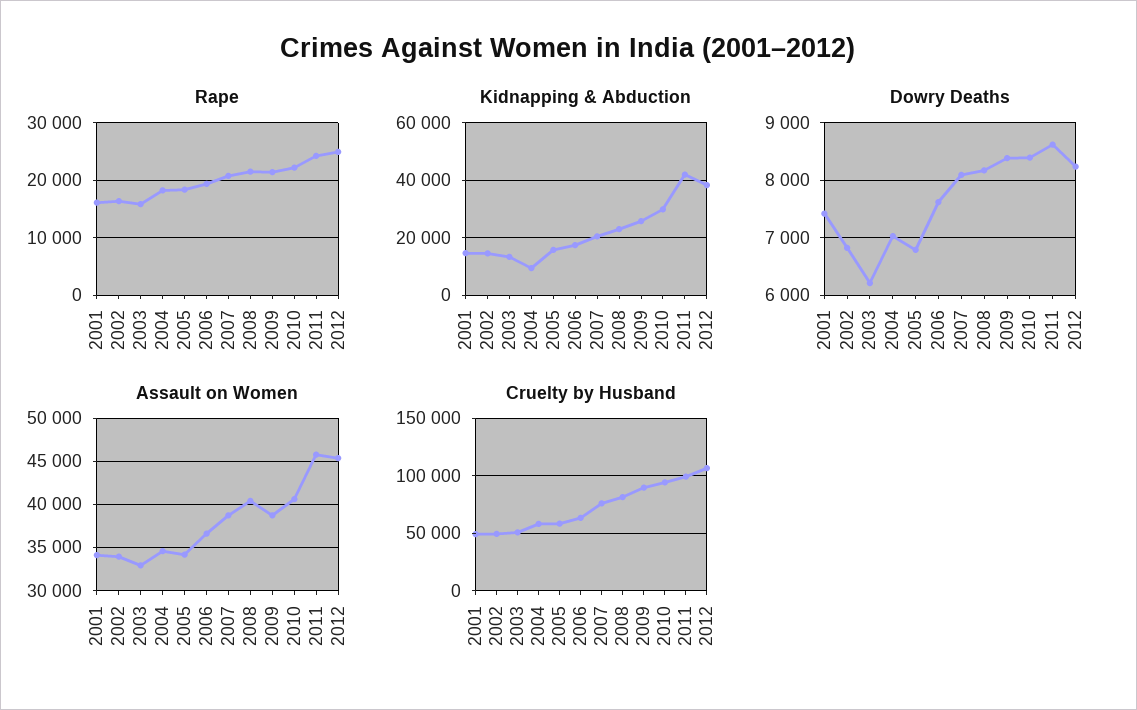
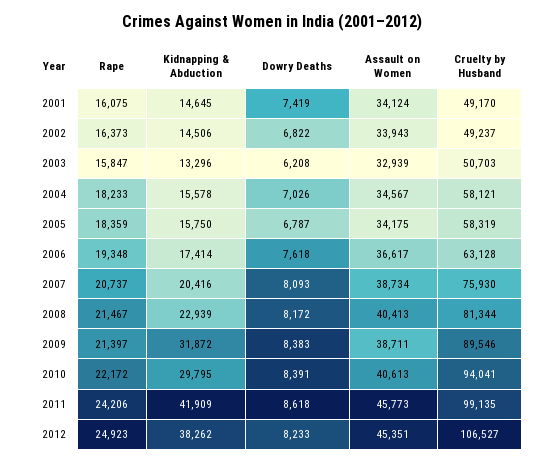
  {
    "Rape": {
      "2001": 16075,
      "2002": 16373,
      "2003": 15847,
      "2004": 18233,
      "2005": 18359,
      "2006": 19348,
      "2007": 20737,
      "2008": 21467,
      "2009": 21397,
      "2010": 22172,
      "2011": 24206,
      "2012": 24923
    },
    "Kidnapping & Abduction": {
      "2001": 14645,
      "2002": 14506,
      "2003": 13296,
-     "2004": 10000,
+     "2004": 15578,
      "2005": 15750,
      "2006": 17414,
      "2007": 20416,
      "2008": 22939,
-     "2009": 25000,
+     "2009": 31872,
      "2010": 29795,
      "2011": 41909,
      "2012": 38262
    },
    "Dowry Deaths": {
      "2001": 7419,
      "2002": 6822,
      "2003": 6208,
      "2004": 7026,
      "2005": 6787,
      "2006": 7618,
      "2007": 8093,
      "2008": 8172,
      "2009": 8383,
      "2010": 8391,
      "2011": 8618,
      "2012": 8233
    },
    "Assault on Women": {
      "2001": 34124,
      "2002": 33943,
      "2003": 32939,
      "2004": 34567,
      "2005": 34175,
      "2006": 36617,
      "2007": 38734,
      "2008": 40413,
      "2009": 38711,
      "2010": 40613,
      "2011": 45773,
      "2012": 45351
    },
    "Cruelty by Husband": {
      "2001": 49170,
      "2002": 49237,
      "2003": 50703,
      "2004": 58121,
      "2005": 58319,
      "2006": 63128,
      "2007": 75930,
      "2008": 81344,
      "2009": 89546,
      "2010": 94041,
      "2011": 99135,
      "2012": 106527
    }
  }

